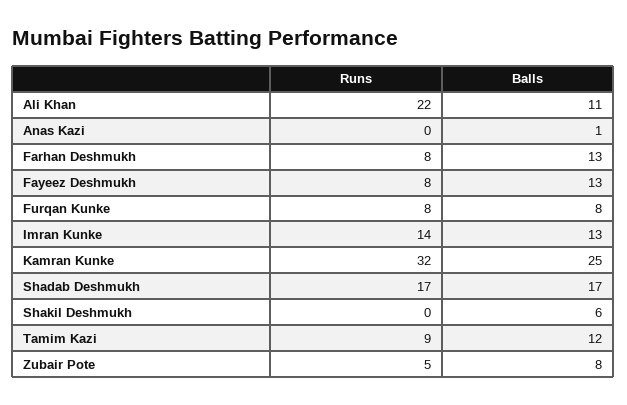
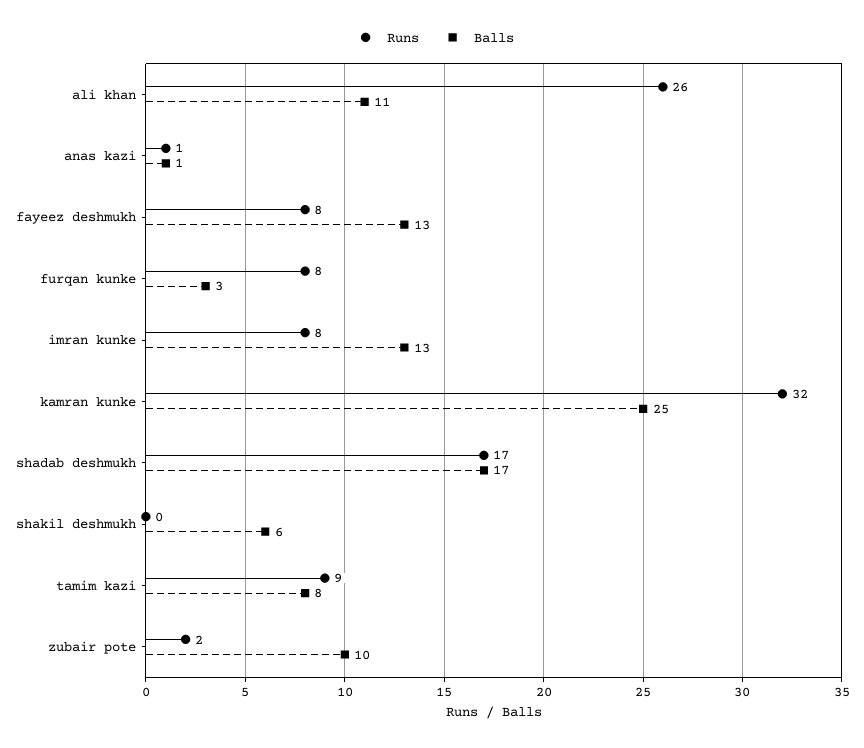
  {
    "Runs": {
-     "Ali Khan": 22,
+     "Ali Khan": 26,
-     "Anas Kazi": 0,
+     "Anas Kazi": 1,
-     "Farhan Deshmukh": 8,
      "Fayeez Deshmukh": 8,
      "Furqan Kunke": 8,
-     "Imran Kunke": 14,
+     "Imran Kunke": 8,
      "Kamran Kunke": 32,
      "Shadab Deshmukh": 17,
      "Shakil Deshmukh": 0,
      "Tamim Kazi": 9,
-     "Zubair Pote": 5
+     "Zubair Pote": 2
    },
    "Balls": {
      "Ali Khan": 11,
      "Anas Kazi": 1,
-     "Farhan Deshmukh": 13,
      "Fayeez Deshmukh": 13,
-     "Furqan Kunke": 8,
+     "Furqan Kunke": 3,
      "Imran Kunke": 13,
      "Kamran Kunke": 25,
      "Shadab Deshmukh": 17,
      "Shakil Deshmukh": 6,
-     "Tamim Kazi": 12,
+     "Tamim Kazi": 8,
-     "Zubair Pote": 8
+     "Zubair Pote": 10
    }
  }

